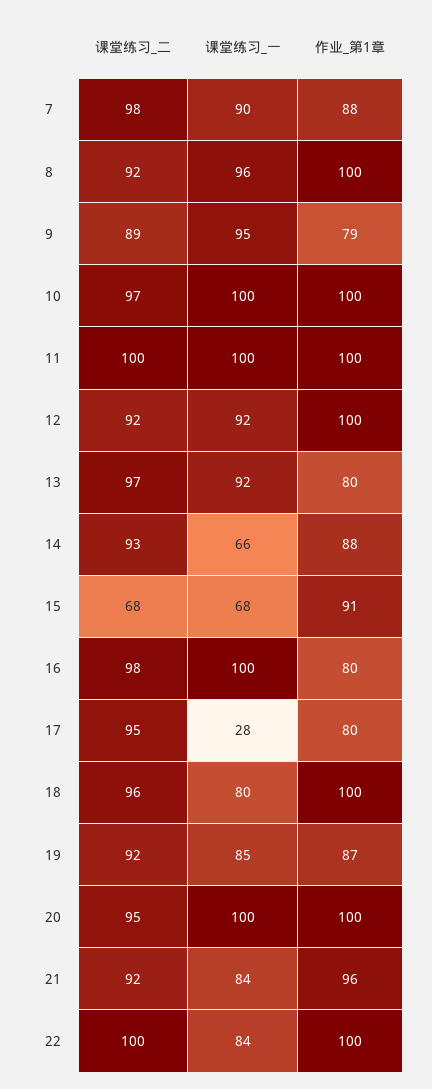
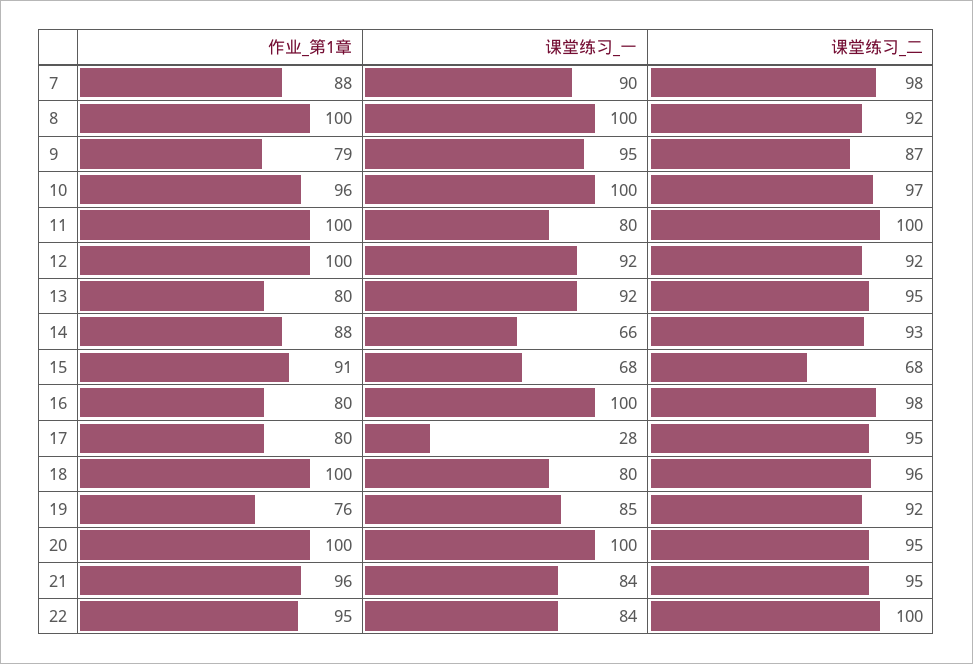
  {
    "课堂练习_二": {
      "7": 98,
      "8": 92,
-     "9": 89,
+     "9": 87,
      "10": 97,
      "11": 100,
      "12": 92,
-     "13": 97,
+     "13": 95,
      "14": 93,
      "15": 68,
      "16": 98,
      "17": 95,
      "18": 96,
      "19": 92,
      "20": 95,
-     "21": 92,
+     "21": 95,
      "22": 100
    },
    "课堂练习_一": {
      "7": 90,
-     "8": 96,
+     "8": 100,
      "9": 95,
      "10": 100,
-     "11": 100,
+     "11": 80,
      "12": 92,
      "13": 92,
      "14": 66,
      "15": 68,
      "16": 100,
      "17": 28,
      "18": 80,
      "19": 85,
      "20": 100,
      "21": 84,
      "22": 84
    },
    "作业_第1章": {
      "7": 88,
      "8": 100,
      "9": 79,
-     "10": 100,
+     "10": 96,
      "11": 100,
      "12": 100,
      "13": 80,
      "14": 88,
      "15": 91,
      "16": 80,
      "17": 80,
      "18": 100,
-     "19": 87,
+     "19": 76,
      "20": 100,
      "21": 96,
-     "22": 100
+     "22": 95
    }
  }

